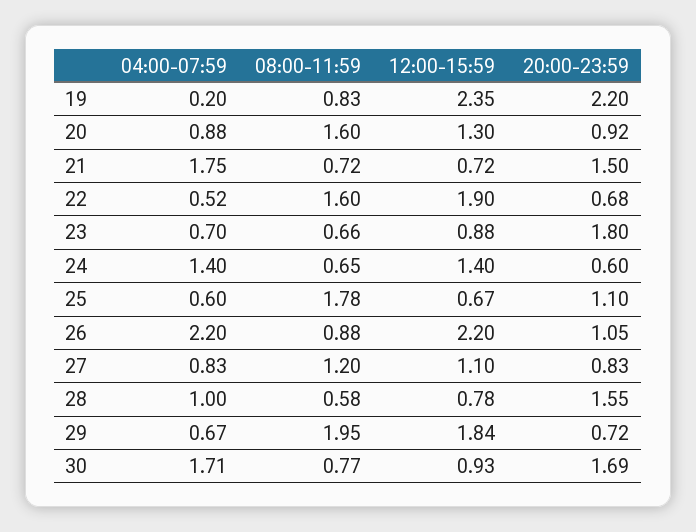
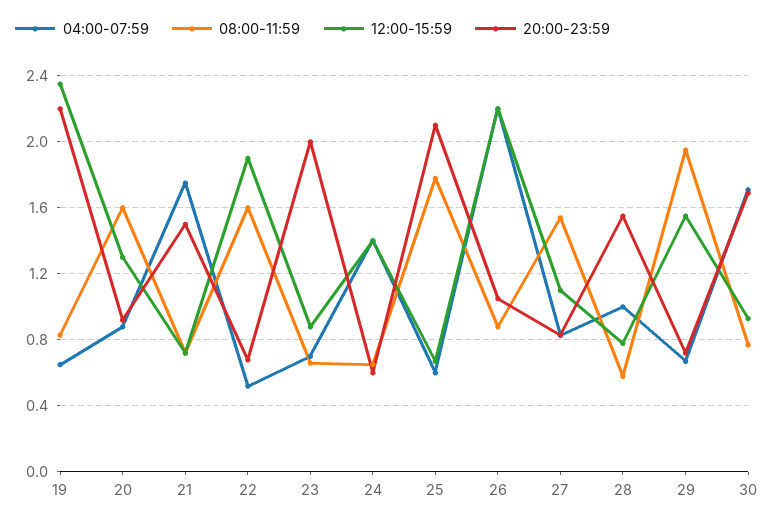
  {
    "04:00-07:59": {
-     "19": 0.2,
+     "19": 0.65,
      "20": 0.88,
      "21": 1.75,
      "22": 0.52,
      "23": 0.7,
      "24": 1.4,
      "25": 0.6,
      "26": 2.2,
      "27": 0.83,
      "28": 1,
      "29": 0.67,
      "30": 1.71
    },
    "08:00-11:59": {
      "19": 0.83,
      "20": 1.6,
      "21": 0.72,
      "22": 1.6,
      "23": 0.66,
      "24": 0.65,
      "25": 1.78,
      "26": 0.88,
-     "27": 1.2,
+     "27": 1.55,
      "28": 0.58,
      "29": 1.95,
      "30": 0.77
    },
    "12:00-15:59": {
      "19": 2.35,
      "20": 1.3,
      "21": 0.72,
      "22": 1.9,
      "23": 0.88,
      "24": 1.4,
      "25": 0.67,
      "26": 2.2,
      "27": 1.1,
      "28": 0.78,
-     "29": 1.84,
+     "29": 1.55,
      "30": 0.93
    },
    "20:00-23:59": {
      "19": 2.2,
      "20": 0.92,
      "21": 1.5,
      "22": 0.68,
-     "23": 1.8,
+     "23": 2,
      "24": 0.6,
-     "25": 1.1,
+     "25": 2.1,
      "26": 1.05,
      "27": 0.83,
      "28": 1.55,
      "29": 0.72,
      "30": 1.69
    }
  }

